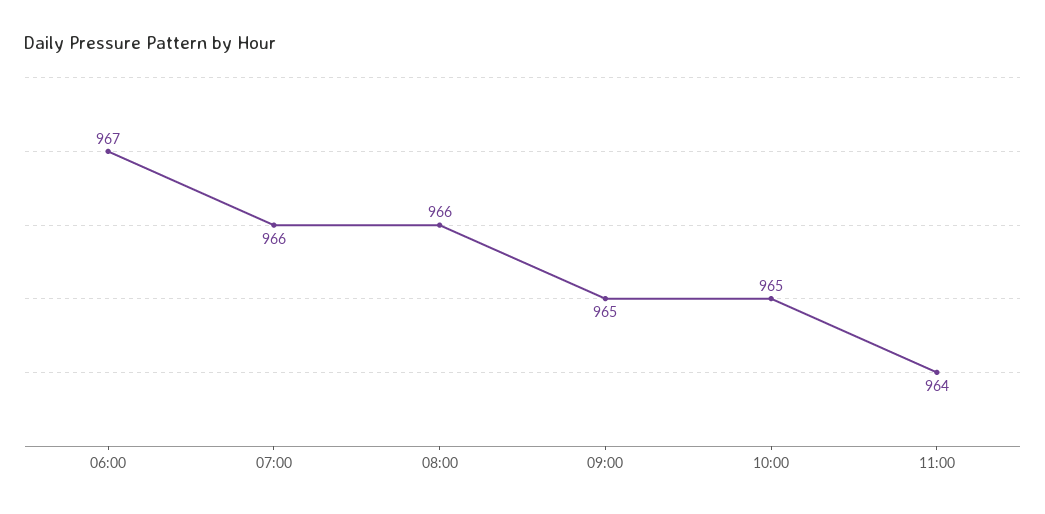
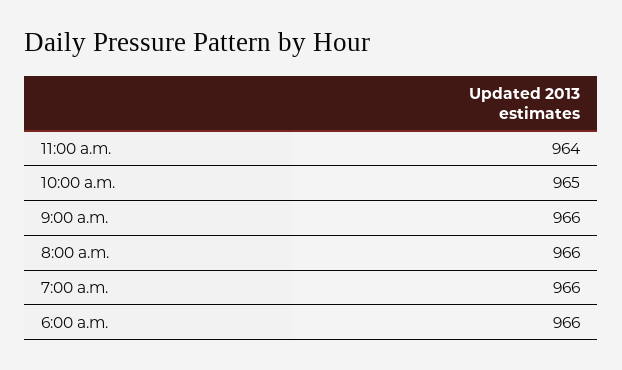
  {
-   "06:00": 967,
+   "06:00": 966,
    "07:00": 966,
    "08:00": 966,
-   "09:00": 965,
+   "09:00": 966,
    "10:00": 965,
    "11:00": 964
  }

